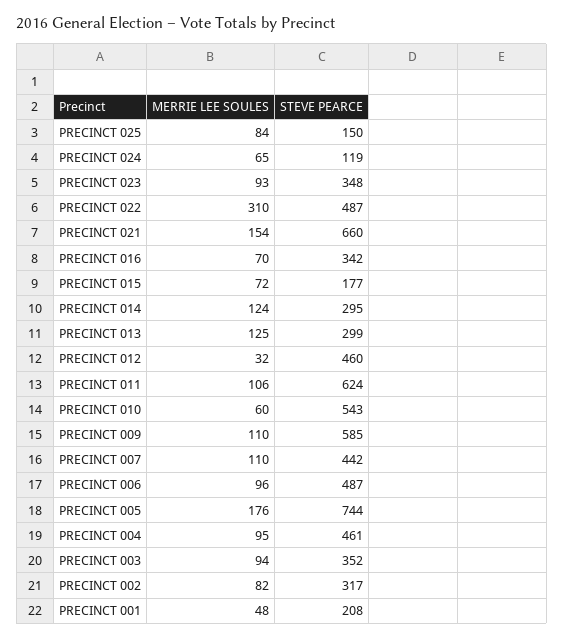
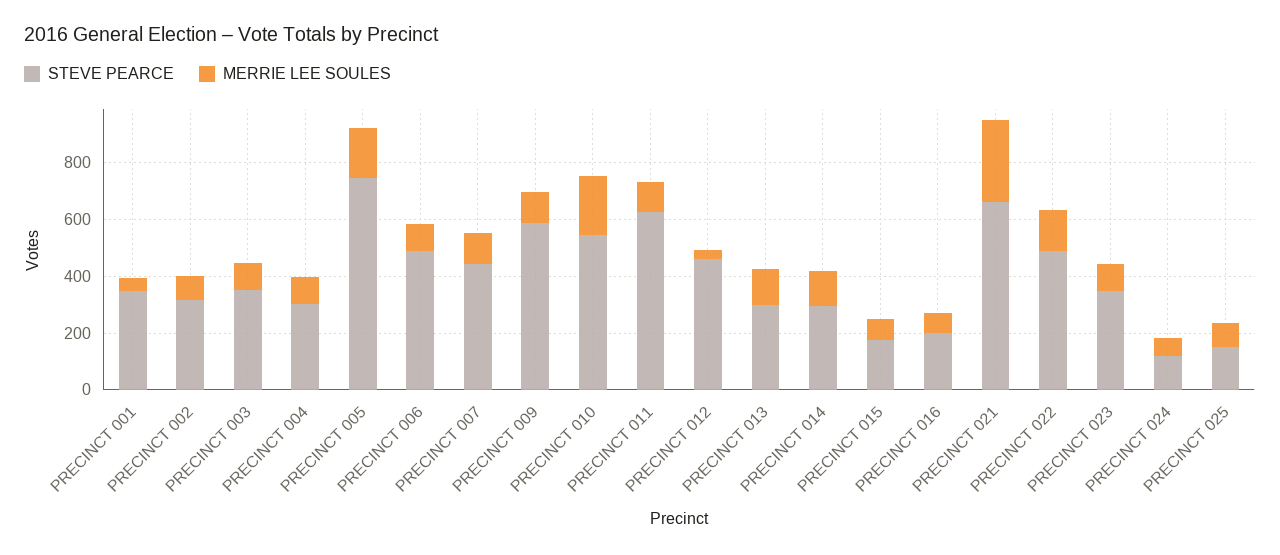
  {
    "MERRIE LEE SOULES": {
      "PRECINCT 025": 84,
      "PRECINCT 024": 65,
      "PRECINCT 023": 93,
-     "PRECINCT 022": 310,
+     "PRECINCT 022": 150,
-     "PRECINCT 021": 154,
+     "PRECINCT 021": 300,
      "PRECINCT 016": 70,
      "PRECINCT 015": 72,
      "PRECINCT 014": 124,
      "PRECINCT 013": 125,
      "PRECINCT 012": 32,
      "PRECINCT 011": 106,
-     "PRECINCT 010": 60,
+     "PRECINCT 010": 200,
      "PRECINCT 009": 110,
      "PRECINCT 007": 110,
      "PRECINCT 006": 96,
      "PRECINCT 005": 176,
      "PRECINCT 004": 95,
      "PRECINCT 003": 94,
      "PRECINCT 002": 82,
      "PRECINCT 001": 48
    },
    "STEVE PEARCE": {
      "PRECINCT 025": 150,
      "PRECINCT 024": 119,
      "PRECINCT 023": 348,
      "PRECINCT 022": 487,
      "PRECINCT 021": 660,
-     "PRECINCT 016": 342,
+     "PRECINCT 016": 200,
      "PRECINCT 015": 177,
      "PRECINCT 014": 295,
      "PRECINCT 013": 299,
      "PRECINCT 012": 460,
      "PRECINCT 011": 624,
      "PRECINCT 010": 543,
      "PRECINCT 009": 585,
      "PRECINCT 007": 442,
      "PRECINCT 006": 487,
      "PRECINCT 005": 744,
-     "PRECINCT 004": 461,
+     "PRECINCT 004": 300,
      "PRECINCT 003": 352,
      "PRECINCT 002": 317,
-     "PRECINCT 001": 208
+     "PRECINCT 001": 350
    }
  }

